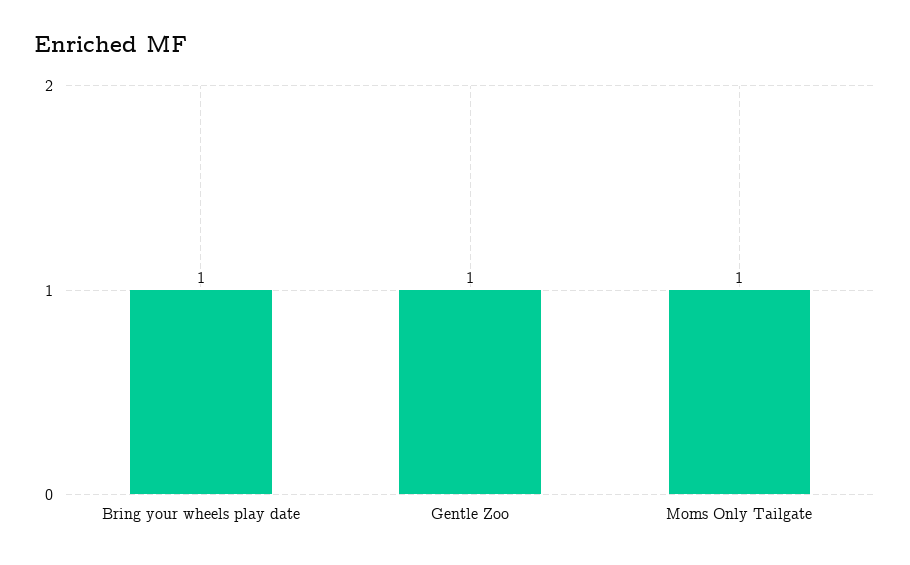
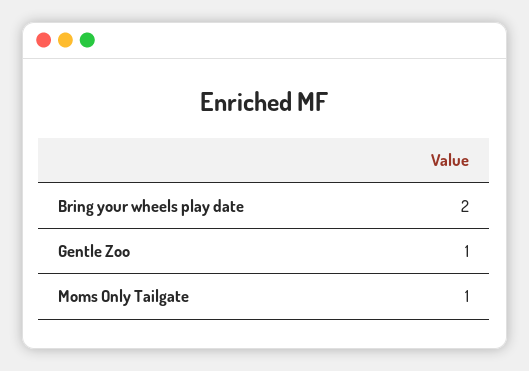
  {
-   "Bring your wheels play date": 1,
+   "Bring your wheels play date": 2,
    "Gentle Zoo": 1,
    "Moms Only Tailgate": 1
  }

